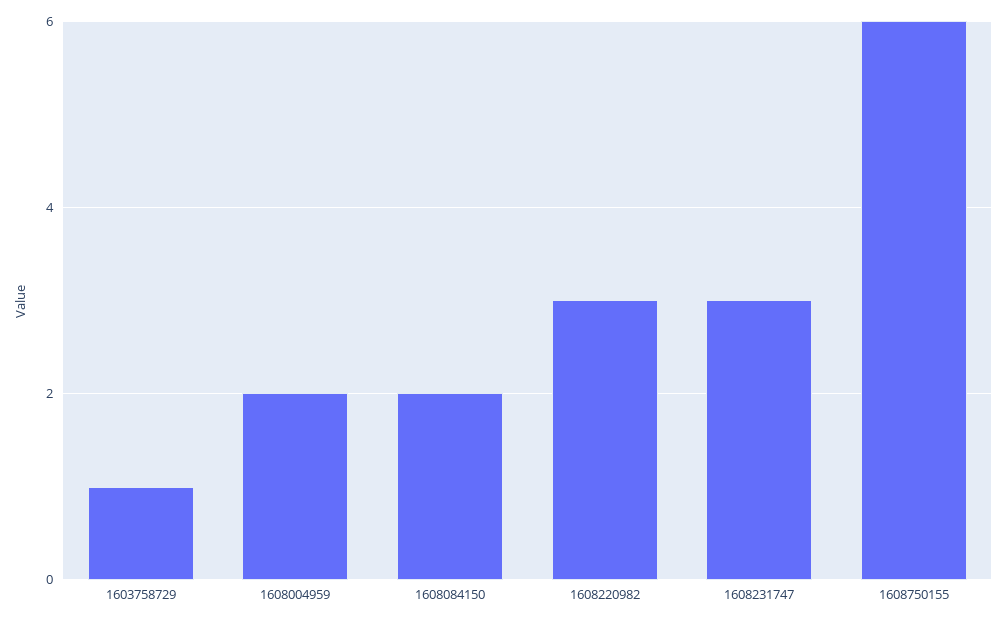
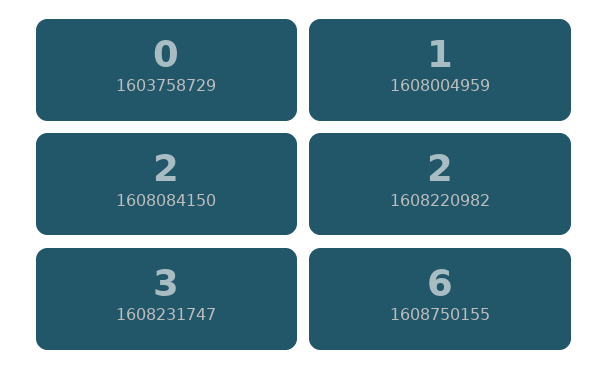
  {
-   "1603758729": 1,
+   "1603758729": 0,
-   "1608004959": 2,
+   "1608004959": 1,
    "1608084150": 2,
-   "1608220982": 3,
+   "1608220982": 2,
    "1608231747": 3,
    "1608750155": 6
  }

